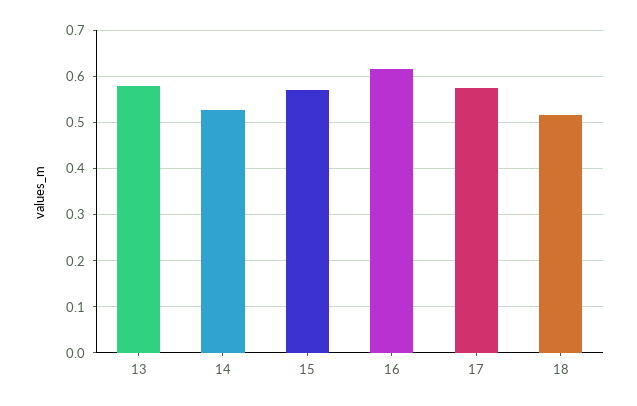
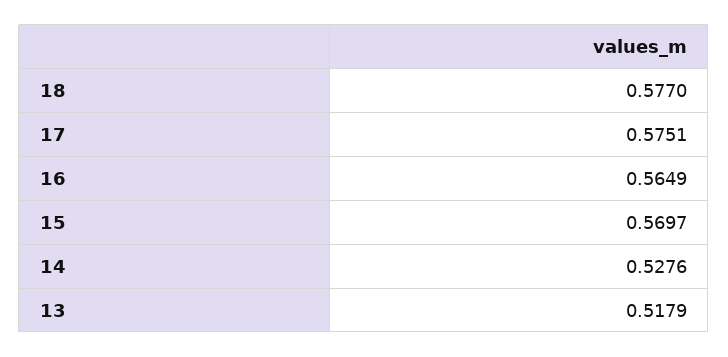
  {
-   "13": 0.58,
+   "13": 0.5179,
    "14": 0.5276,
    "15": 0.5697,
-   "16": 0.62,
+   "16": 0.5649,
    "17": 0.5751,
-   "18": 0.52
+   "18": 0.577
  }

